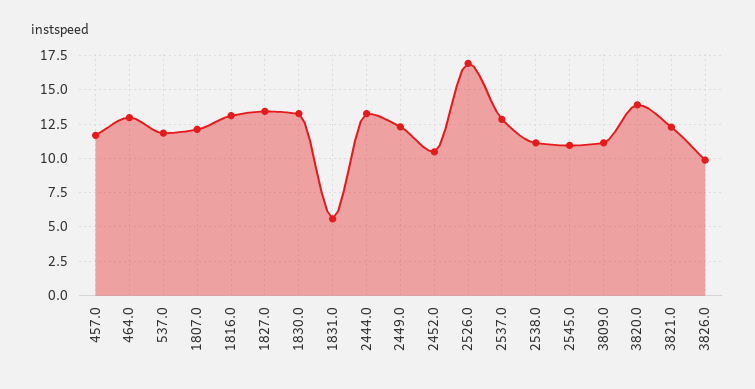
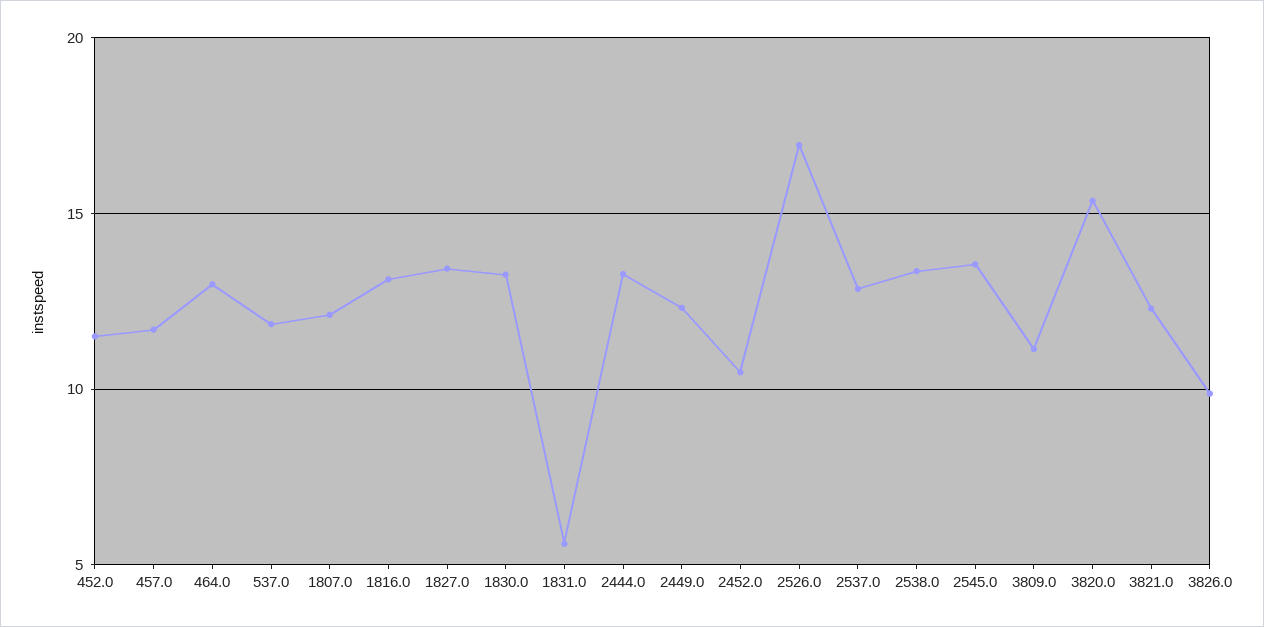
  {
    "457.0": 11.5,
    "464.0": 13,
    "537.0": 12,
    "1807.0": 12,
    "1816.0": 13,
    "1827.0": 13.5,
    "1830.0": 13.5,
    "1831.0": 5.5,
    "2444.0": 13.5,
    "2449.0": 12.5,
    "2452.0": 10.5,
    "2526.0": 17,
    "2537.0": 13,
-   "2538.0": 11,
+   "2538.0": 13.5,
-   "2545.0": 11,
+   "2545.0": 13.5,
    "3809.0": 11,
-   "3820.0": 14,
+   "3820.0": 15.5,
    "3821.0": 12.5,
-   "3826.0": 10
+   "3826.0": 10,
+   "452.0": 11.5
  }

